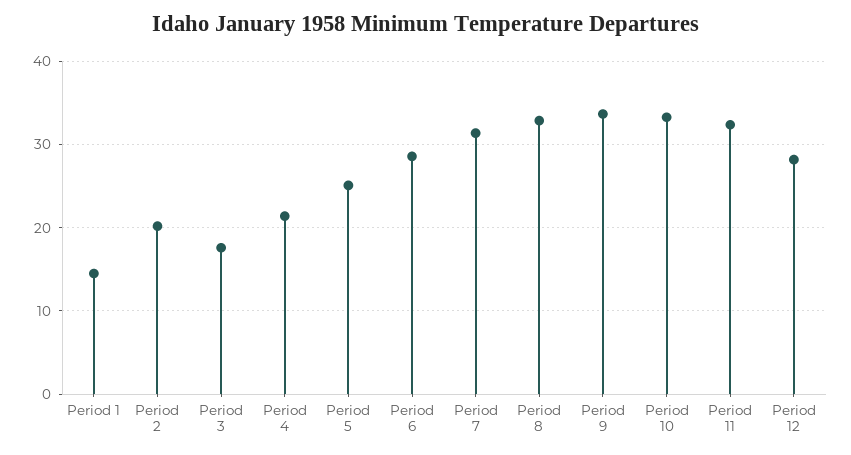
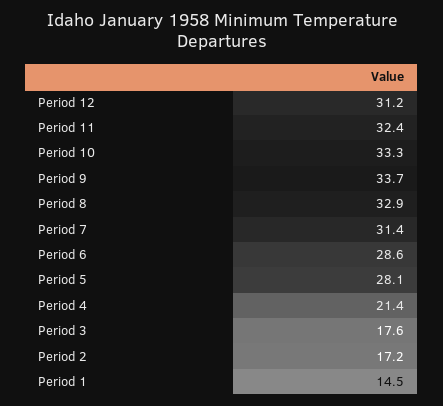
  {
    "Period 1": 14.5,
-   "Period 2": 20,
+   "Period 2": 17.2,
    "Period 3": 17.6,
    "Period 4": 21.4,
-   "Period 5": 25,
+   "Period 5": 28.1,
    "Period 6": 28.6,
    "Period 7": 31.4,
    "Period 8": 32.9,
    "Period 9": 33.7,
    "Period 10": 33.3,
    "Period 11": 32.4,
-   "Period 12": 28
+   "Period 12": 31.2
  }

